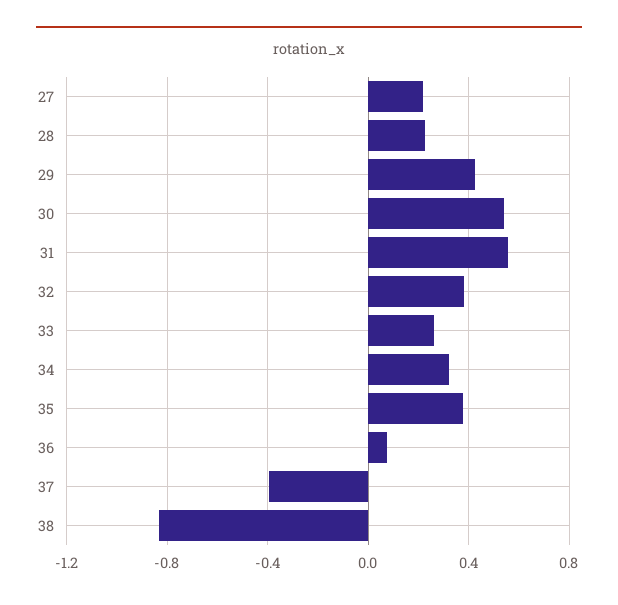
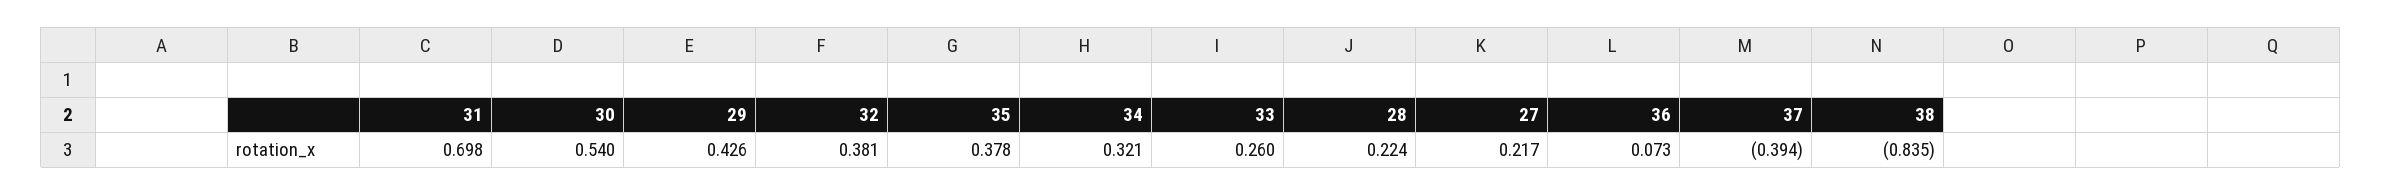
  {
    "27": 0.217,
    "28": 0.224,
    "29": 0.426,
    "30": 0.54,
-   "31": 0.55,
+   "31": 0.698,
    "32": 0.381,
    "33": 0.26,
    "34": 0.321,
    "35": 0.378,
    "36": 0.073,
    "37": -0.394,
    "38": -0.835
  }

